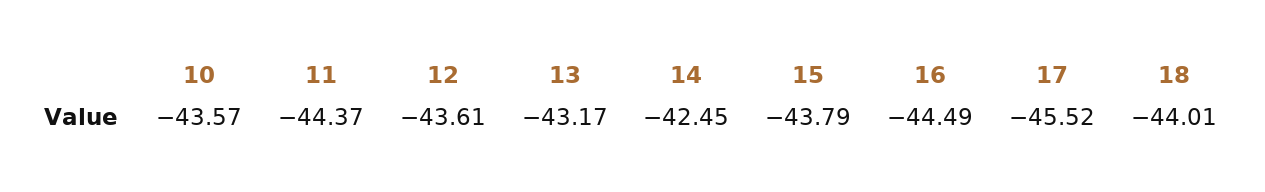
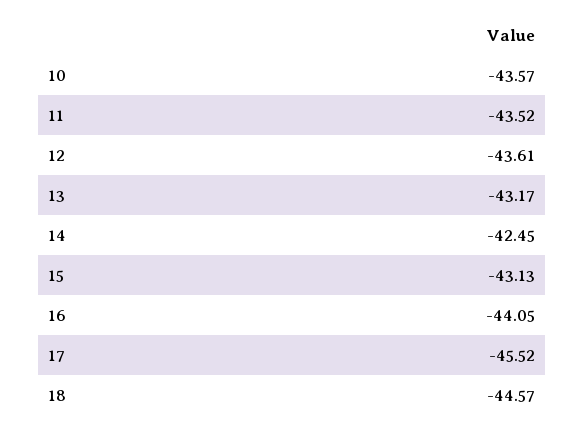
  {
    "10": -43.57,
-   "11": -44.37,
+   "11": -43.52,
    "12": -43.61,
    "13": -43.17,
    "14": -42.45,
-   "15": -43.79,
+   "15": -43.13,
-   "16": -44.49,
+   "16": -44.05,
    "17": -45.52,
-   "18": -44.01
+   "18": -44.57
  }

